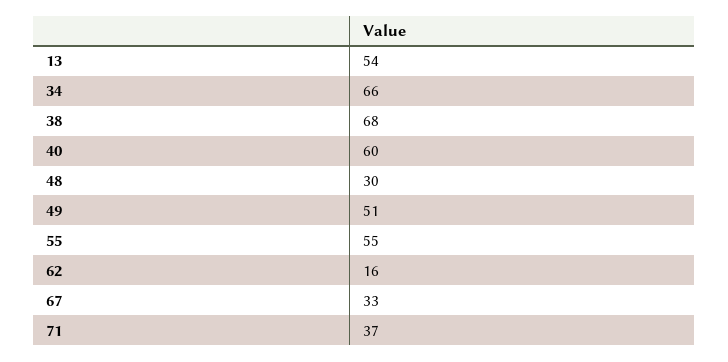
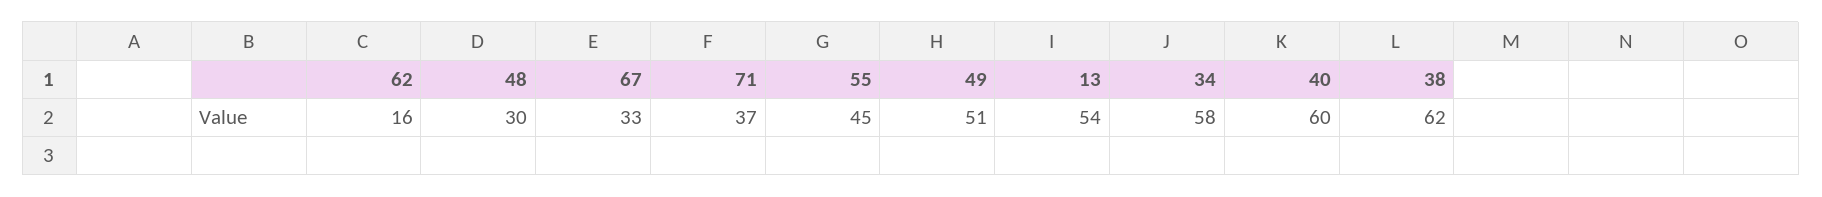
  {
    "13": 54,
-   "34": 66,
+   "34": 58,
-   "38": 68,
+   "38": 62,
    "40": 60,
    "48": 30,
    "49": 51,
-   "55": 55,
+   "55": 45,
    "62": 16,
    "67": 33,
    "71": 37
  }

